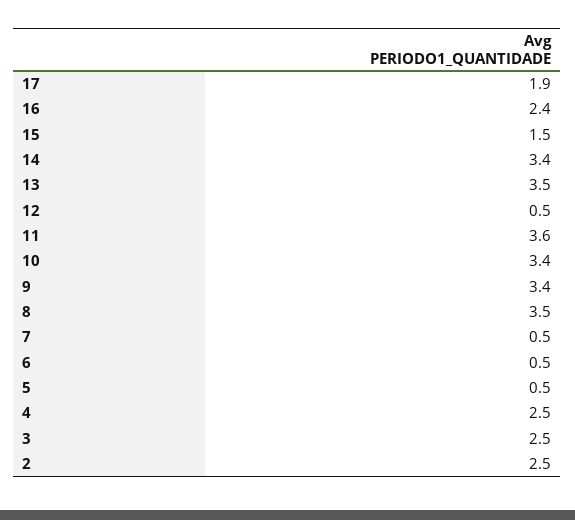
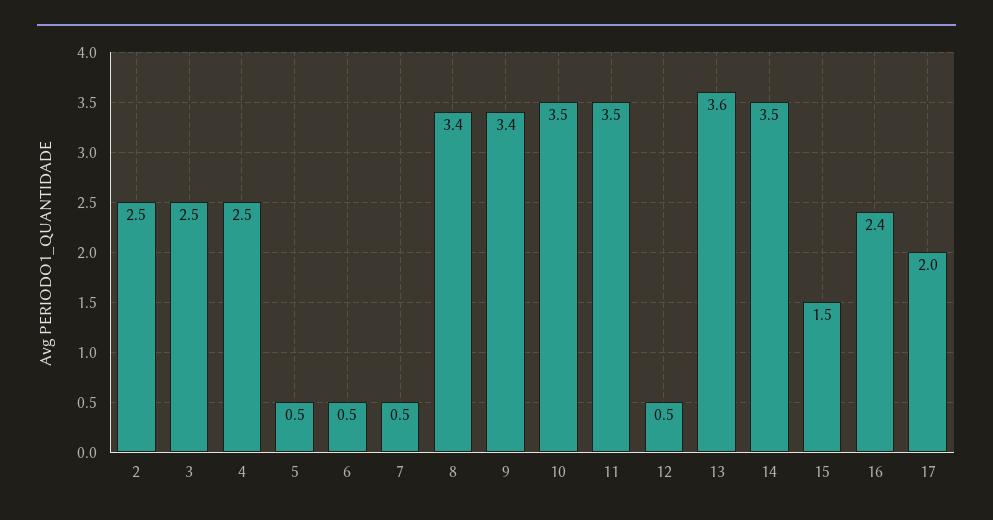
  {
-   "17": 1.9,
+   "17": 2,
    "16": 2.4,
    "15": 1.5,
-   "14": 3.4,
+   "14": 3.5,
-   "13": 3.5,
+   "13": 3.6,
    "12": 0.5,
-   "11": 3.6,
+   "11": 3.5,
-   "10": 3.4,
+   "10": 3.5,
    "9": 3.4,
-   "8": 3.5,
+   "8": 3.4,
    "7": 0.5,
    "6": 0.5,
    "5": 0.5,
    "4": 2.5,
    "3": 2.5,
    "2": 2.5
  }

